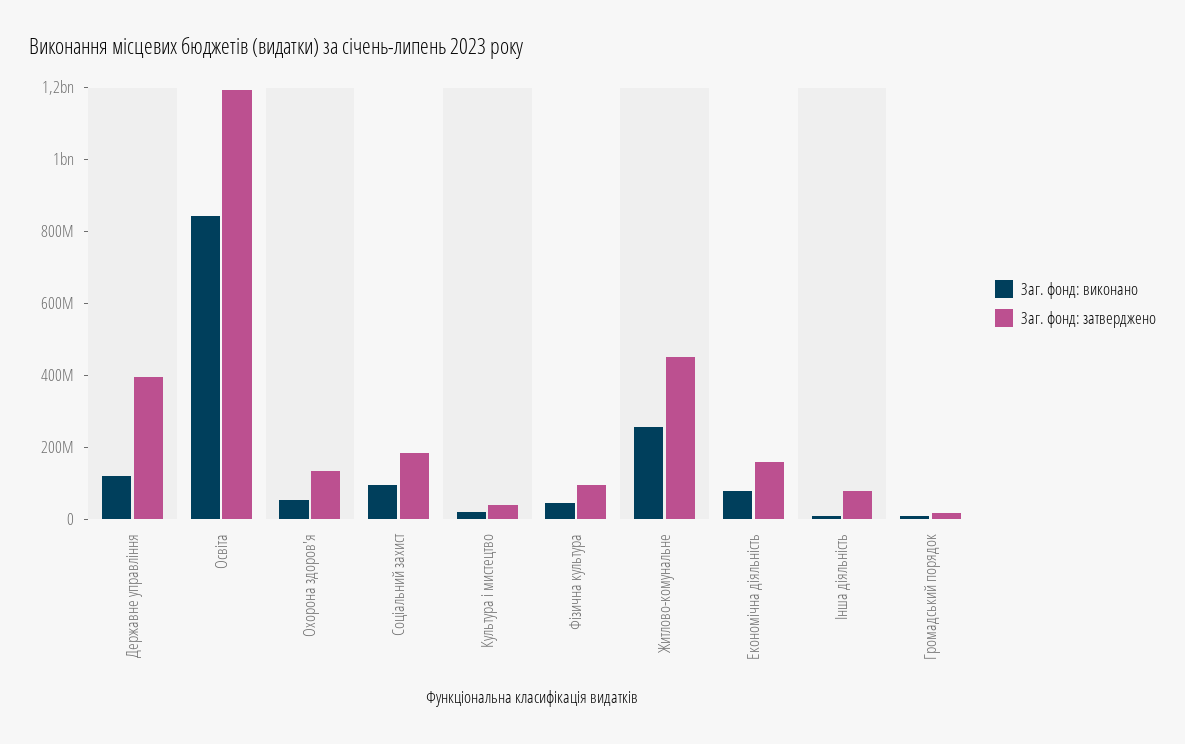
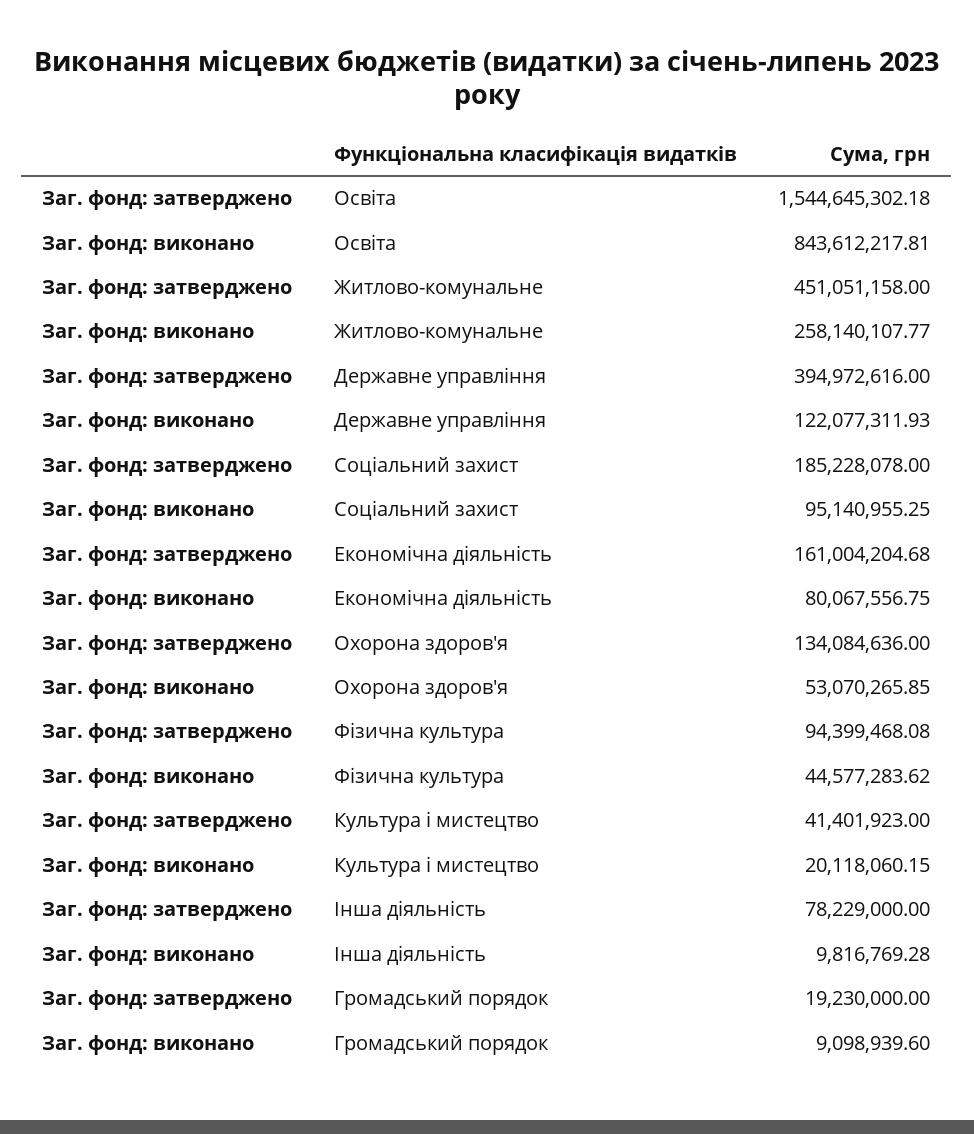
  {
    "Заг. фонд: виконано": {
      "Державне управління": 122077311.93,
      "Освіта": 843612217.81,
      "Охорона здоров'я": 53070265.85,
      "Соціальний захист": 95140955.25,
      "Культура і мистецтво": 20118060.15,
      "Фізична культура": 44577283.62,
      "Житлово-комунальне": 258140107.77,
      "Економічна діяльність": 80067556.75,
      "Інша діяльність": 9816769.28,
      "Громадський порядок": 9098939.6
    },
    "Заг. фонд: затверджено": {
      "Державне управління": 394972616,
-     "Освіта": 1200000000,
+     "Освіта": 1544645302.18,
      "Охорона здоров'я": 134084636,
      "Соціальний захист": 185228078,
      "Культура і мистецтво": 41401923,
      "Фізична культура": 94399468.08,
      "Житлово-комунальне": 451051158,
      "Економічна діяльність": 161004204.68,
      "Інша діяльність": 78229000,
      "Громадський порядок": 19230000
    }
  }

